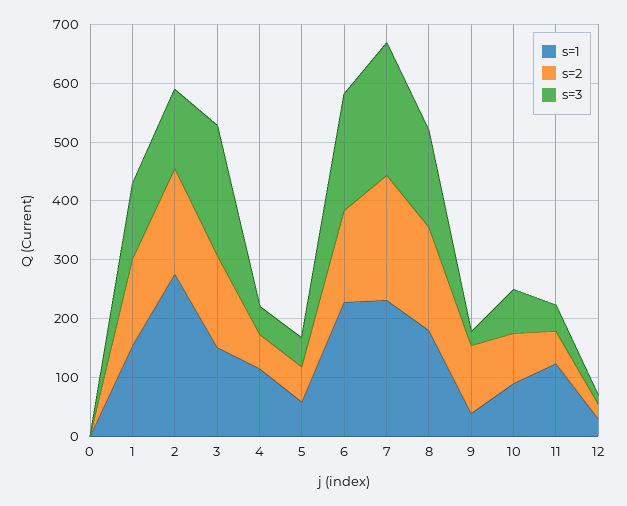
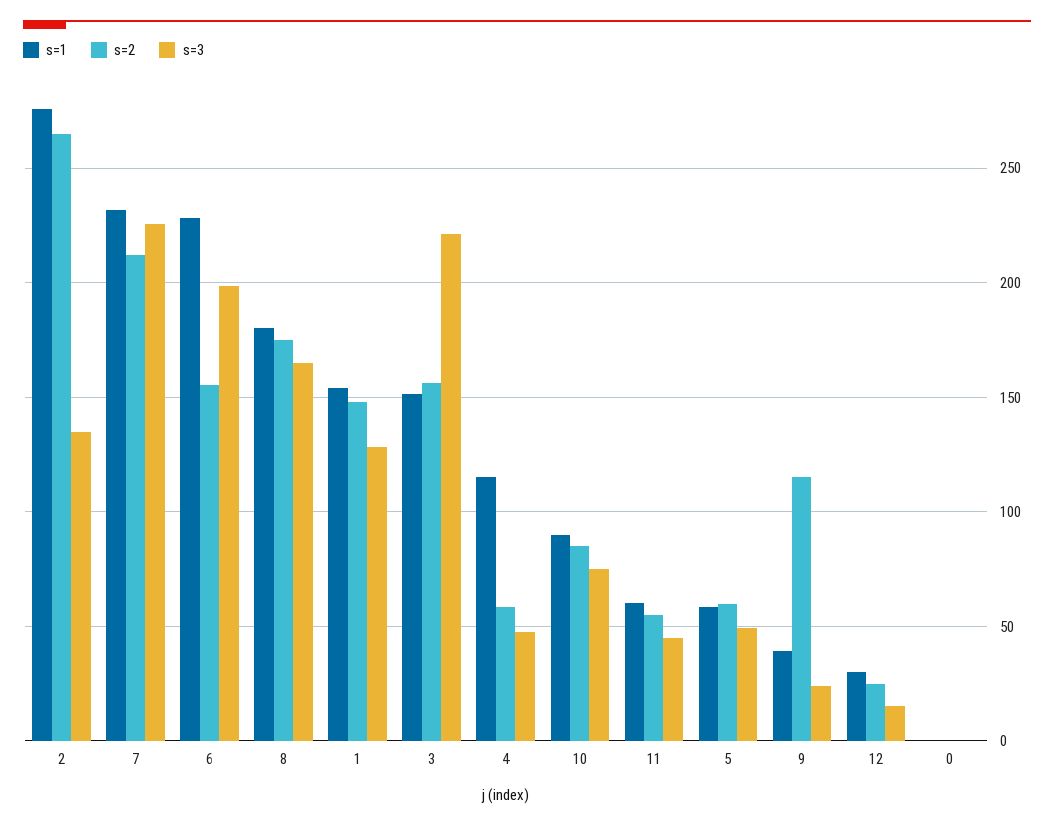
  {
    "s=1": {
      "0": 0,
      "1": 155,
      "2": 275,
      "3": 150,
      "4": 115,
      "5": 60,
      "6": 230,
      "7": 230,
      "8": 180,
      "9": 40,
      "10": 90,
-     "11": 120,
+     "11": 60,
      "12": 30
    },
    "s=2": {
      "0": 0,
      "1": 150,
-     "2": 180,
+     "2": 265,
      "3": 155,
      "4": 60,
      "5": 60,
      "6": 155,
      "7": 210,
      "8": 175,
      "9": 115,
      "10": 85,
      "11": 55,
      "12": 25
    },
    "s=3": {
      "0": 0,
      "1": 130,
      "2": 135,
      "3": 220,
      "4": 50,
      "5": 50,
      "6": 200,
      "7": 225,
      "8": 165,
      "9": 25,
      "10": 75,
      "11": 45,
      "12": 15
    }
  }

